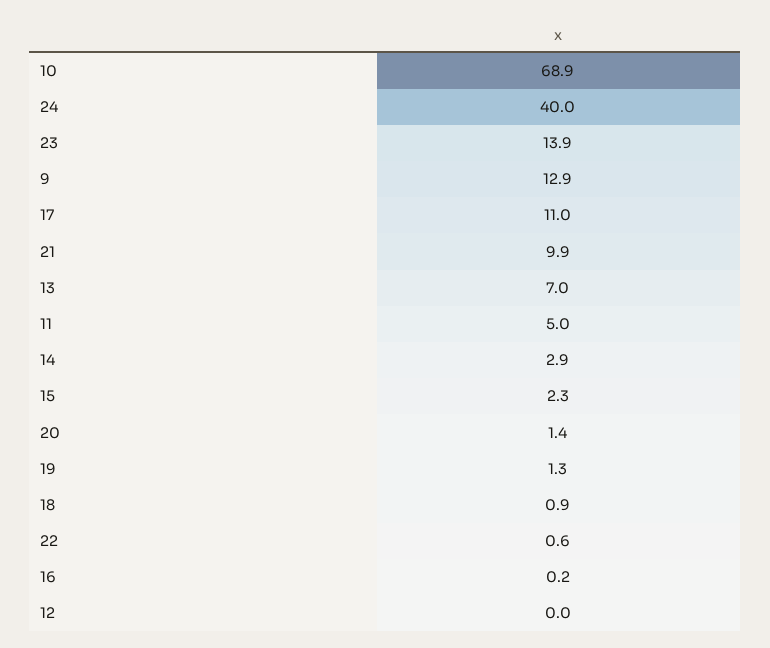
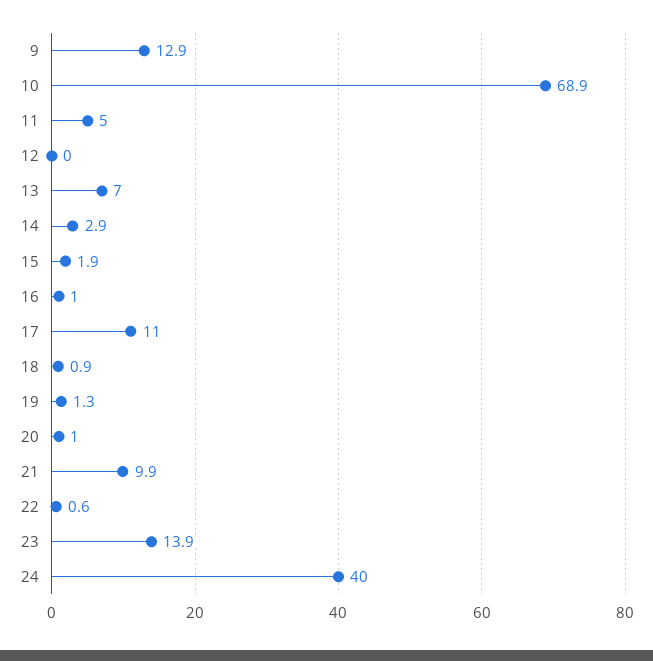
  {
    "10": 68.9,
    "24": 40,
    "23": 13.9,
    "9": 12.9,
    "17": 11,
    "21": 9.9,
    "13": 7,
    "11": 5,
    "14": 2.9,
-   "15": 2.3,
+   "15": 1.9,
-   "20": 1.4,
+   "20": 1,
    "19": 1.3,
    "18": 0.9,
    "22": 0.6,
-   "16": 0.2,
+   "16": 1,
    "12": 0
  }

